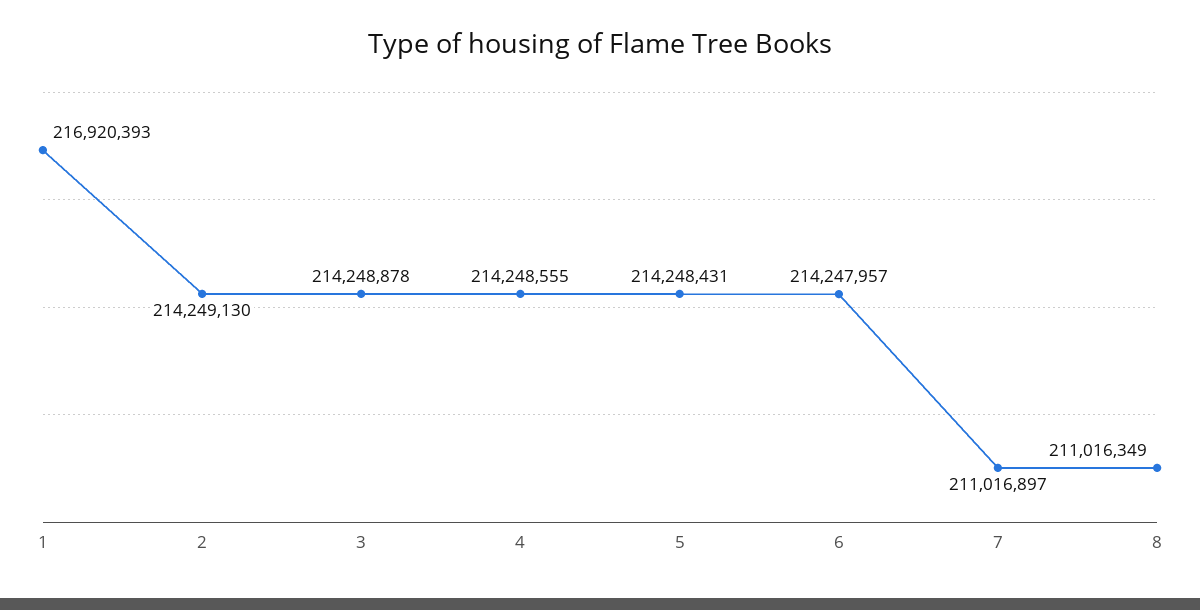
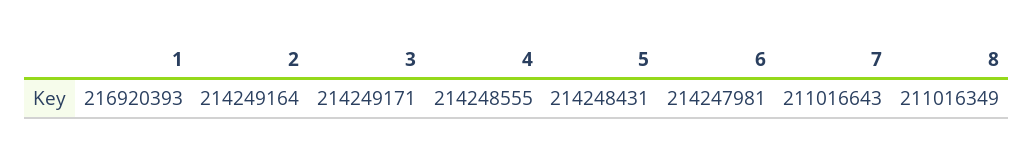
  {
    "1": 216920393,
-   "2": 214249130,
+   "2": 214249164,
-   "3": 214248878,
+   "3": 214249171,
    "4": 214248555,
    "5": 214248431,
-   "6": 214247957,
+   "6": 214247981,
-   "7": 211016897,
+   "7": 211016643,
    "8": 211016349
  }

